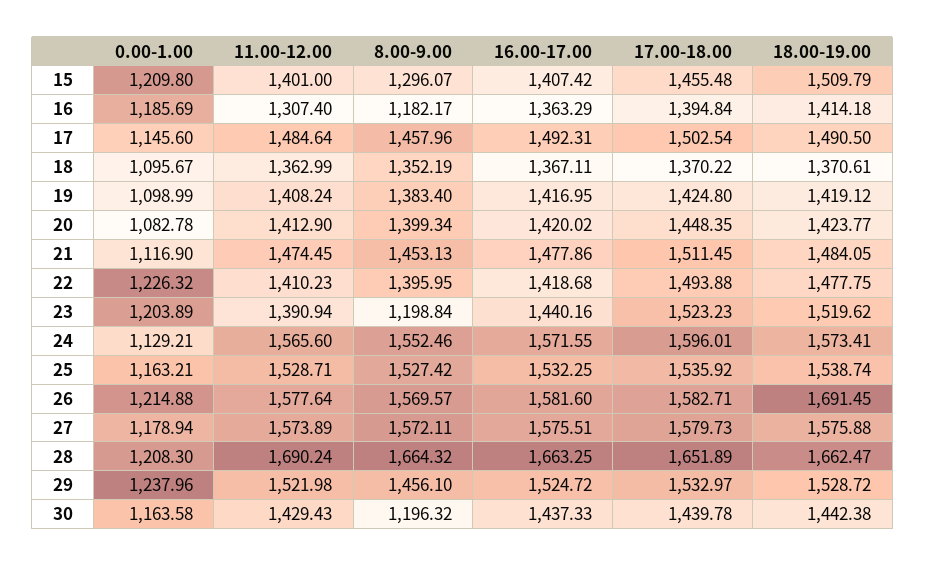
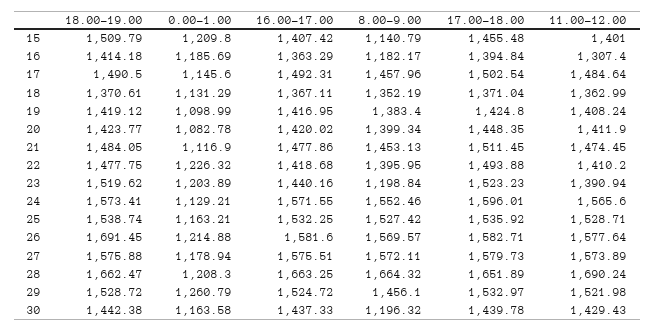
  {
    "0.00-1.00": {
      "15": 1209.8,
      "16": 1185.69,
      "17": 1145.6,
-     "18": 1095.67,
+     "18": 1131.29,
      "19": 1098.99,
      "20": 1082.78,
      "21": 1116.9,
      "22": 1226.32,
      "23": 1203.89,
      "24": 1129.21,
      "25": 1163.21,
      "26": 1214.88,
      "27": 1178.94,
      "28": 1208.3,
-     "29": 1237.96,
+     "29": 1260.79,
      "30": 1163.58
    },
    "11.00-12.00": {
      "15": 1401,
      "16": 1307.4,
      "17": 1484.64,
      "18": 1362.99,
      "19": 1408.24,
-     "20": 1412.9,
+     "20": 1411.9,
      "21": 1474.45,
-     "22": 1410.23,
+     "22": 1410.2,
      "23": 1390.94,
      "24": 1565.6,
      "25": 1528.71,
      "26": 1577.64,
      "27": 1573.89,
      "28": 1690.24,
      "29": 1521.98,
      "30": 1429.43
    },
    "8.00-9.00": {
-     "15": 1296.07,
+     "15": 1140.79,
      "16": 1182.17,
      "17": 1457.96,
      "18": 1352.19,
      "19": 1383.4,
      "20": 1399.34,
      "21": 1453.13,
      "22": 1395.95,
      "23": 1198.84,
      "24": 1552.46,
      "25": 1527.42,
      "26": 1569.57,
      "27": 1572.11,
      "28": 1664.32,
      "29": 1456.1,
      "30": 1196.32
    },
    "16.00-17.00": {
      "15": 1407.42,
      "16": 1363.29,
      "17": 1492.31,
      "18": 1367.11,
      "19": 1416.95,
      "20": 1420.02,
      "21": 1477.86,
      "22": 1418.68,
      "23": 1440.16,
      "24": 1571.55,
      "25": 1532.25,
      "26": 1581.6,
      "27": 1575.51,
      "28": 1663.25,
      "29": 1524.72,
      "30": 1437.33
    },
    "17.00-18.00": {
      "15": 1455.48,
      "16": 1394.84,
      "17": 1502.54,
-     "18": 1370.22,
+     "18": 1371.04,
      "19": 1424.8,
      "20": 1448.35,
      "21": 1511.45,
      "22": 1493.88,
      "23": 1523.23,
      "24": 1596.01,
      "25": 1535.92,
      "26": 1582.71,
      "27": 1579.73,
      "28": 1651.89,
      "29": 1532.97,
      "30": 1439.78
    },
    "18.00-19.00": {
      "15": 1509.79,
      "16": 1414.18,
      "17": 1490.5,
      "18": 1370.61,
      "19": 1419.12,
      "20": 1423.77,
      "21": 1484.05,
      "22": 1477.75,
      "23": 1519.62,
      "24": 1573.41,
      "25": 1538.74,
      "26": 1691.45,
      "27": 1575.88,
      "28": 1662.47,
      "29": 1528.72,
      "30": 1442.38
    }
  }

